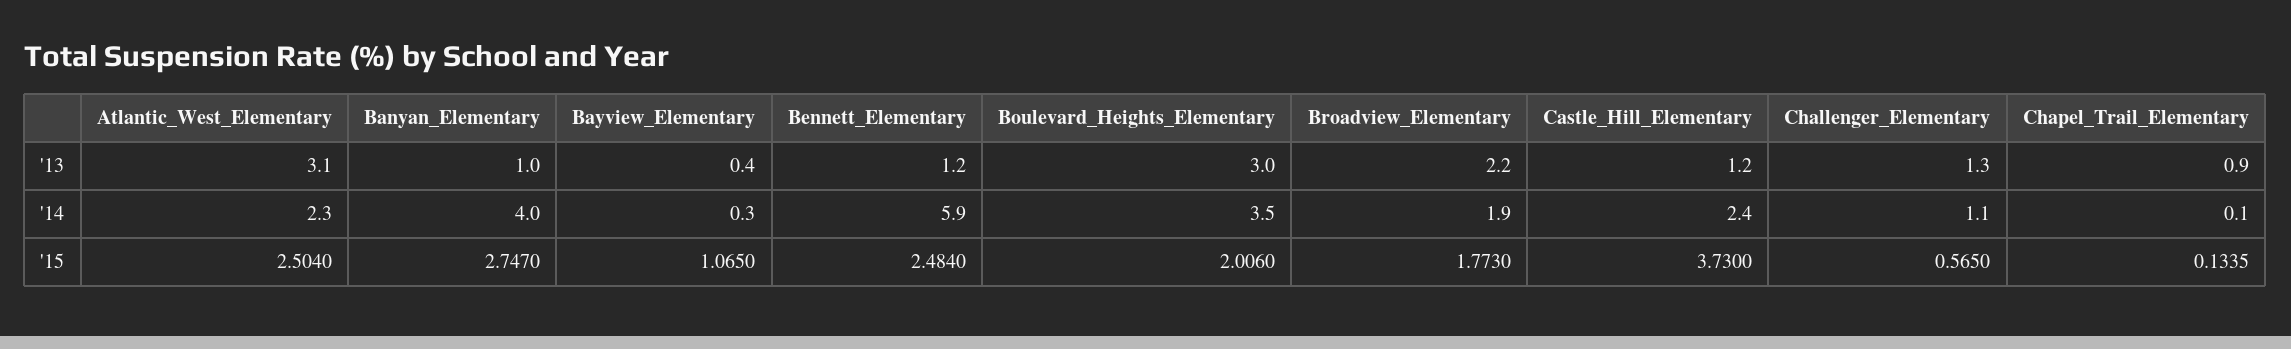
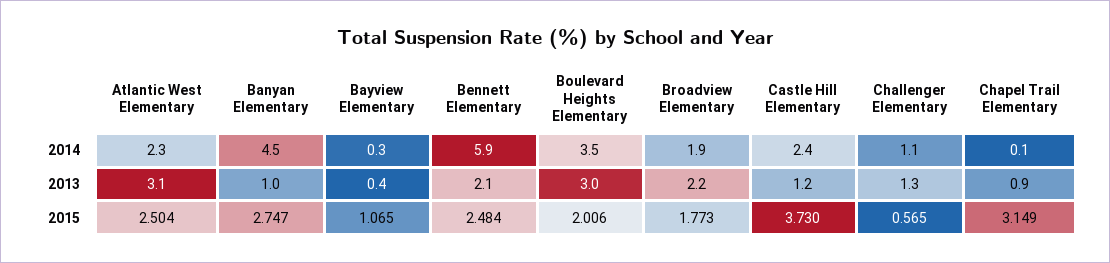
  {
    "Atlantic_West_Elementary": {
      "'13": 3.1,
      "'14": 2.3,
      "'15": 2.504
    },
    "Banyan_Elementary": {
      "'13": 1,
-     "'14": 4,
+     "'14": 4.5,
      "'15": 2.747
    },
    "Bayview_Elementary": {
      "'13": 0.4,
      "'14": 0.3,
      "'15": 1.065
    },
    "Bennett_Elementary": {
-     "'13": 1.2,
+     "'13": 2.1,
      "'14": 5.9,
      "'15": 2.484
    },
    "Boulevard_Heights_Elementary": {
      "'13": 3,
      "'14": 3.5,
      "'15": 2.006
    },
    "Broadview_Elementary": {
      "'13": 2.2,
      "'14": 1.9,
      "'15": 1.773
    },
    "Castle_Hill_Elementary": {
      "'13": 1.2,
      "'14": 2.4,
      "'15": 3.73
    },
    "Challenger_Elementary": {
      "'13": 1.3,
      "'14": 1.1,
      "'15": 0.565
    },
    "Chapel_Trail_Elementary": {
      "'13": 0.9,
      "'14": 0.1,
-     "'15": 0.1335
+     "'15": 3.149
    }
  }

